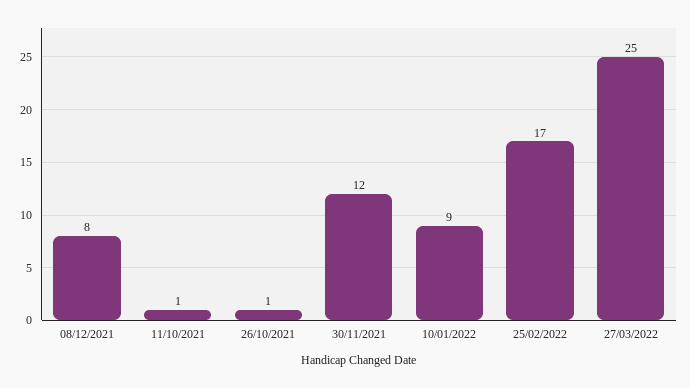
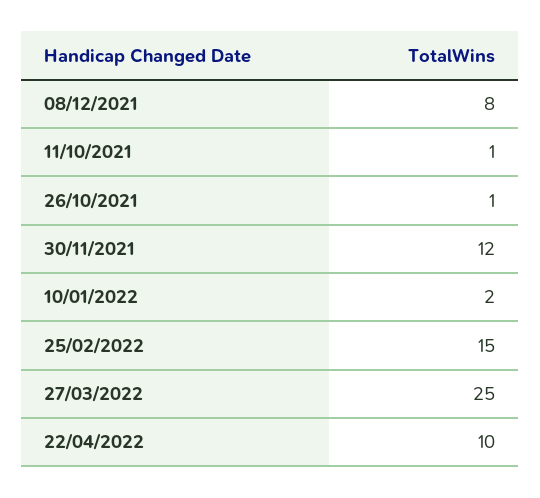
  {
    "08/12/2021": 8,
    "11/10/2021": 1,
    "26/10/2021": 1,
    "30/11/2021": 12,
-   "10/01/2022": 9,
+   "10/01/2022": 2,
-   "25/02/2022": 17,
+   "25/02/2022": 15,
-   "27/03/2022": 25
+   "27/03/2022": 25,
+   "22/04/2022": 10
  }

